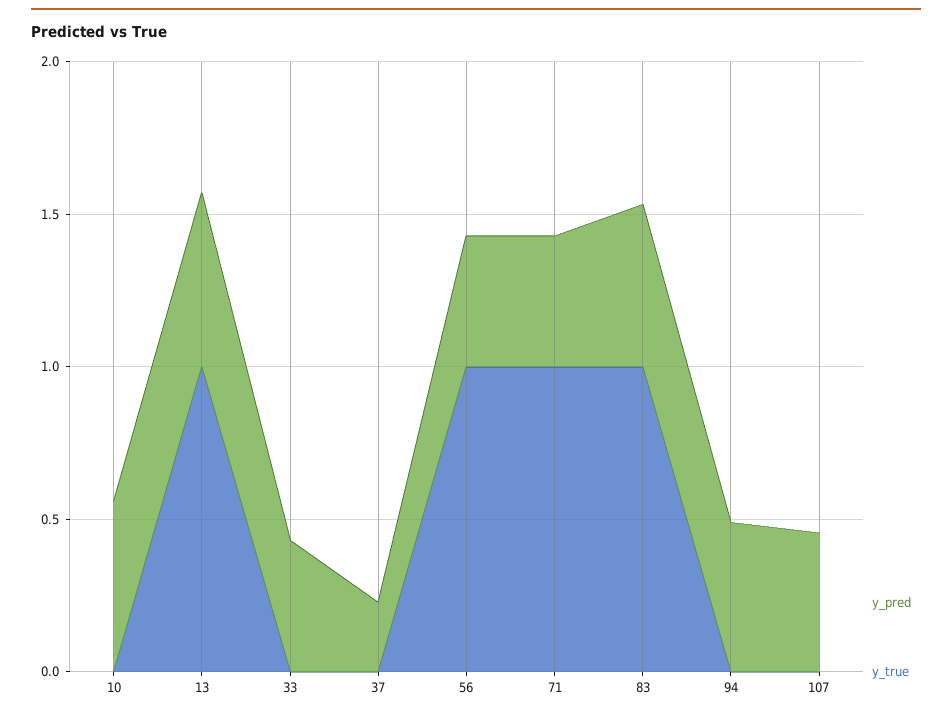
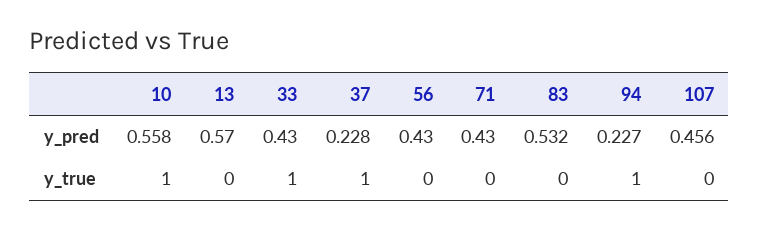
  {
    "y_pred": {
      "10": 0.558,
      "13": 0.57,
      "33": 0.43,
      "37": 0.228,
      "56": 0.43,
      "71": 0.43,
      "83": 0.532,
-     "94": 0.5,
+     "94": 0.227,
      "107": 0.456
    },
    "y_true": {
-     "10": 0,
+     "10": 1,
-     "13": 1,
+     "13": 0,
-     "33": 0,
+     "33": 1,
-     "37": 0,
+     "37": 1,
-     "56": 1,
+     "56": 0,
-     "71": 1,
+     "71": 0,
-     "83": 1,
+     "83": 0,
-     "94": 0,
+     "94": 1,
      "107": 0
    }
  }

